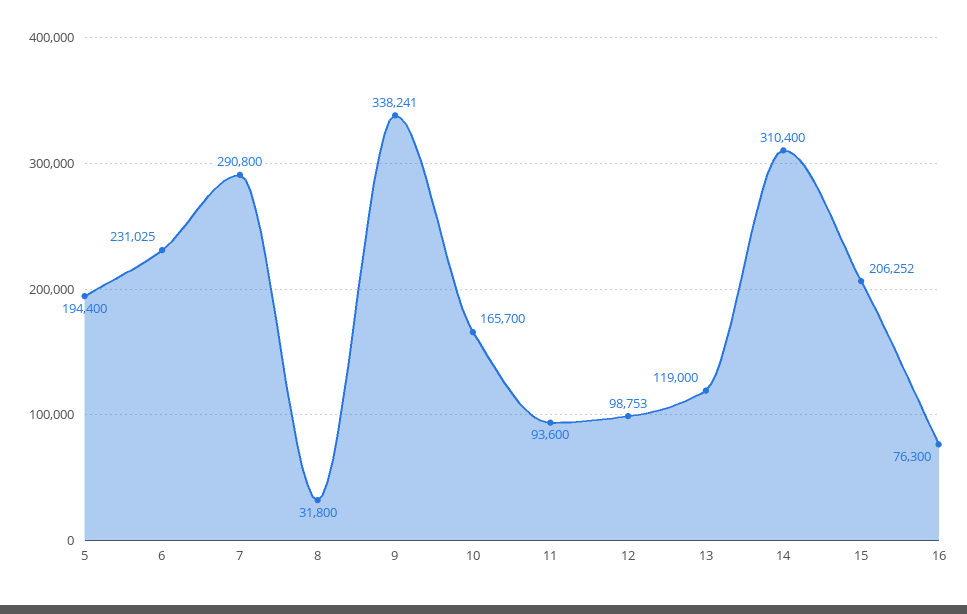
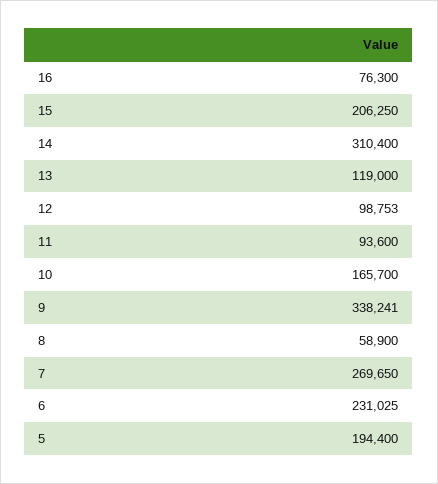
  {
    "5": 194400,
    "6": 231025,
-   "7": 290800,
+   "7": 269650,
-   "8": 31800,
+   "8": 58900,
    "9": 338241,
    "10": 165700,
    "11": 93600,
    "12": 98753,
    "13": 119000,
    "14": 310400,
-   "15": 206252,
+   "15": 206250,
    "16": 76300
  }

